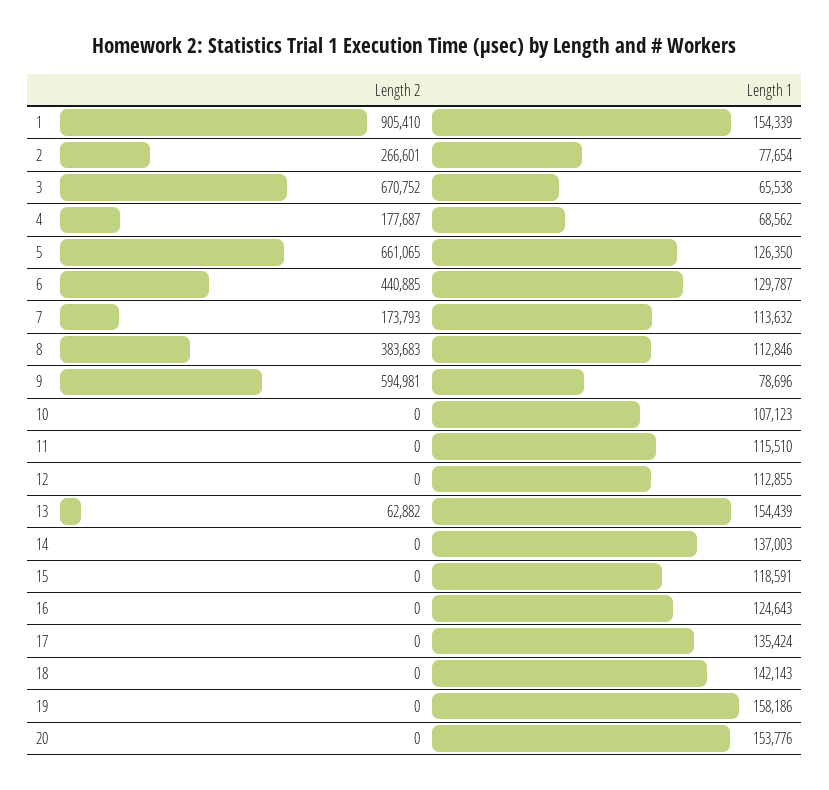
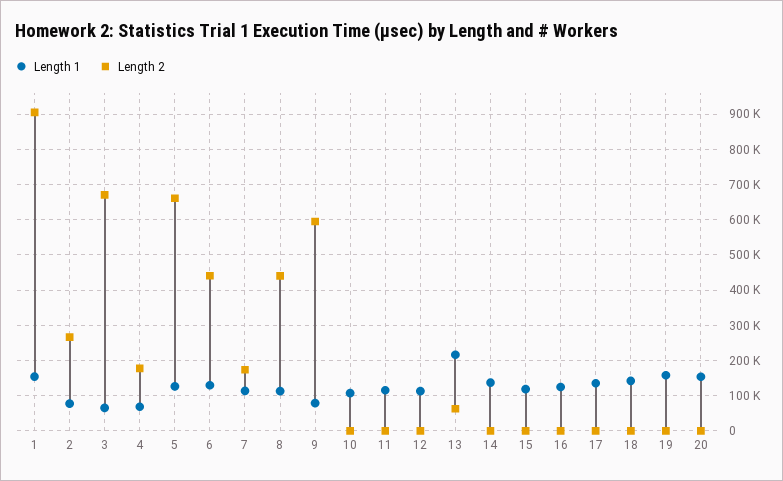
  {
    "Length 2": {
      "1": 905410,
      "2": 266601,
      "3": 670752,
      "4": 177687,
      "5": 661065,
      "6": 440885,
      "7": 173793,
-     "8": 383683,
+     "8": 440000,
      "9": 594981,
      "10": 0,
      "11": 0,
      "12": 0,
      "13": 62882,
      "14": 0,
      "15": 0,
      "16": 0,
      "17": 0,
      "18": 0,
      "19": 0,
      "20": 0
    },
    "Length 1": {
      "1": 154339,
      "2": 77654,
      "3": 65538,
      "4": 68562,
      "5": 126350,
      "6": 129787,
      "7": 113632,
      "8": 112846,
      "9": 78696,
      "10": 107123,
      "11": 115510,
      "12": 112855,
-     "13": 154439,
+     "13": 220000,
      "14": 137003,
      "15": 118591,
      "16": 124643,
      "17": 135424,
      "18": 142143,
      "19": 158186,
      "20": 153776
    }
  }

